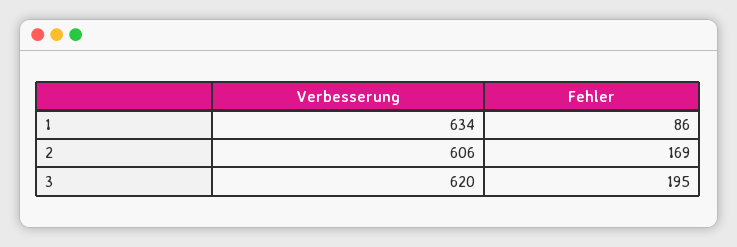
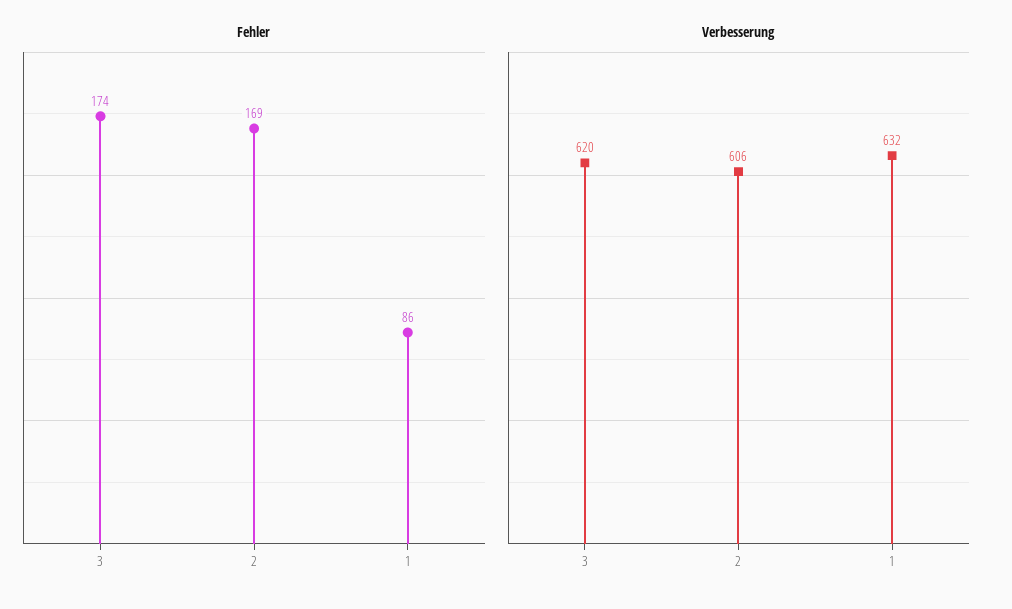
  {
    "Verbesserung": {
-     "1": 634,
+     "1": 632,
      "2": 606,
      "3": 620
    },
    "Fehler": {
      "1": 86,
      "2": 169,
-     "3": 195
+     "3": 174
    }
  }

